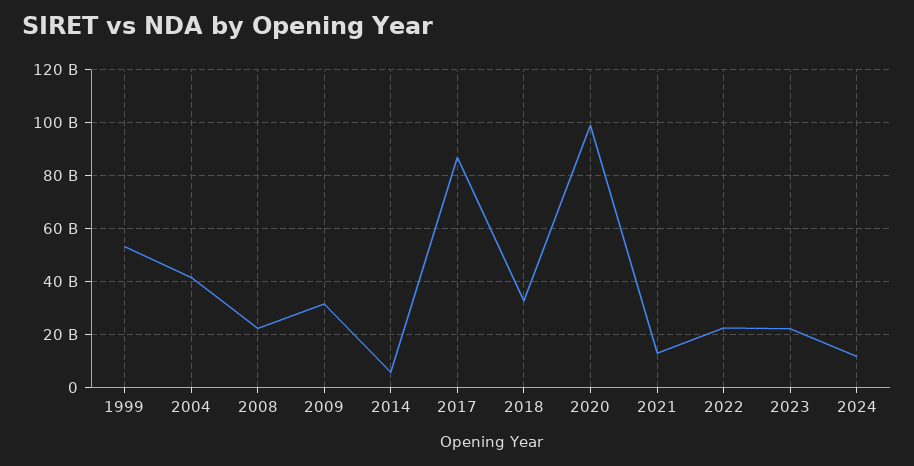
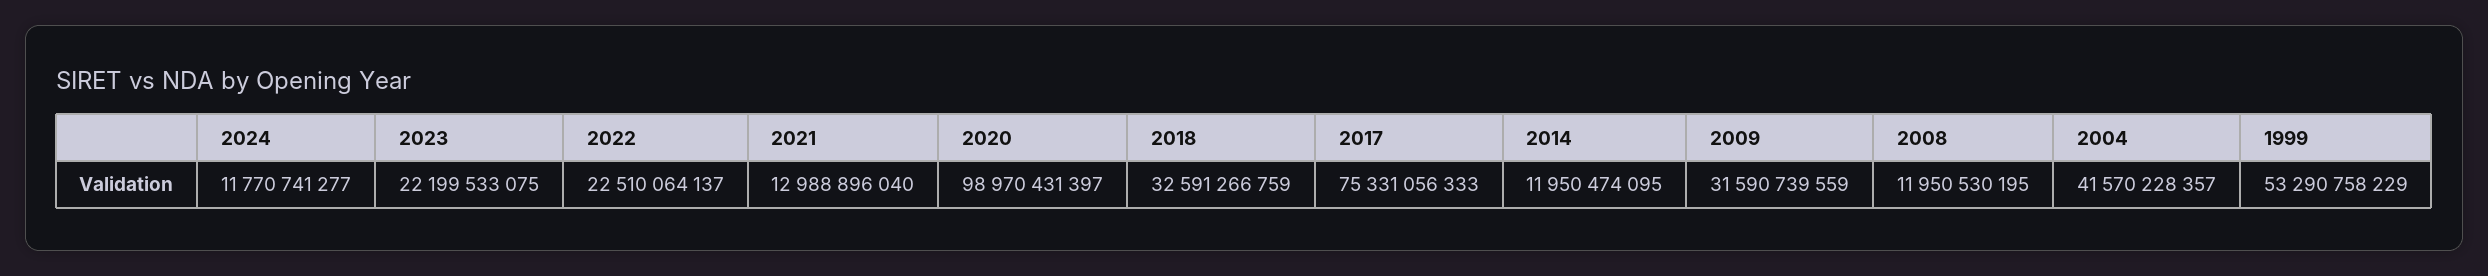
  {
    "1999": 53290758229,
    "2004": 41570228357,
-   "2008": 22500000000,
+   "2008": 11950530195,
    "2009": 31590739559,
-   "2014": 5000000000,
+   "2014": 11950474095,
-   "2017": 87500000000,
+   "2017": 75331056333,
    "2018": 32591266759,
    "2020": 98970431397,
    "2021": 12988896040,
    "2022": 22510064137,
    "2023": 22199533075,
    "2024": 11770741277
  }

